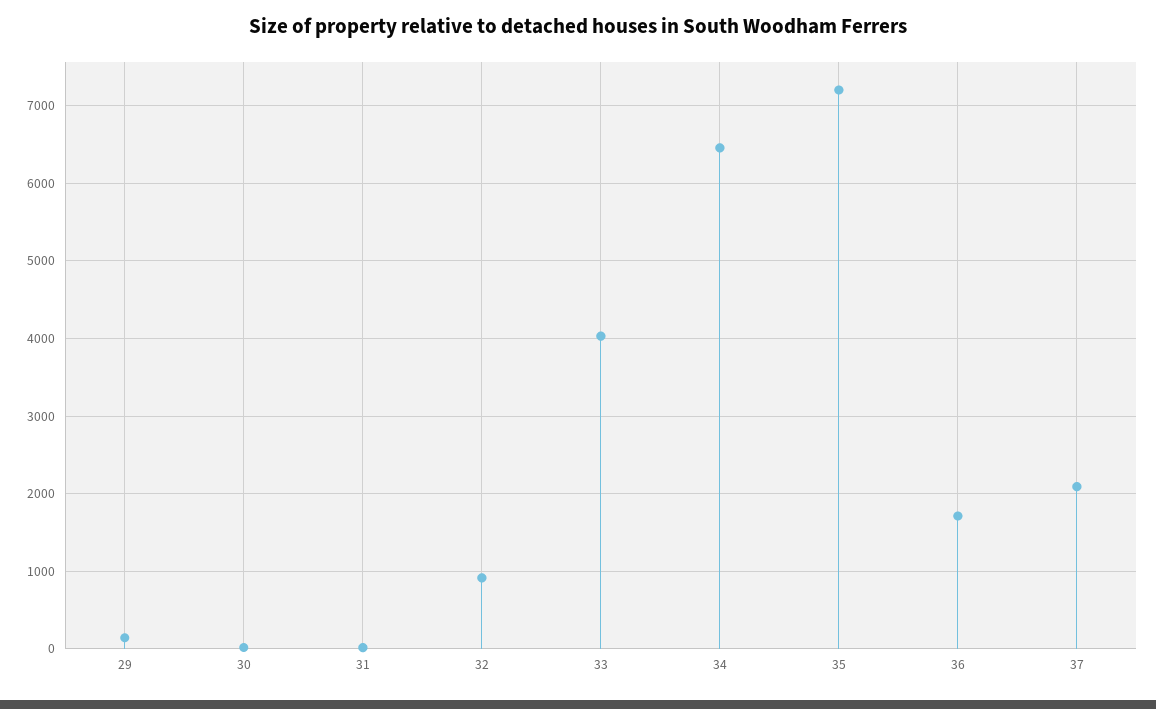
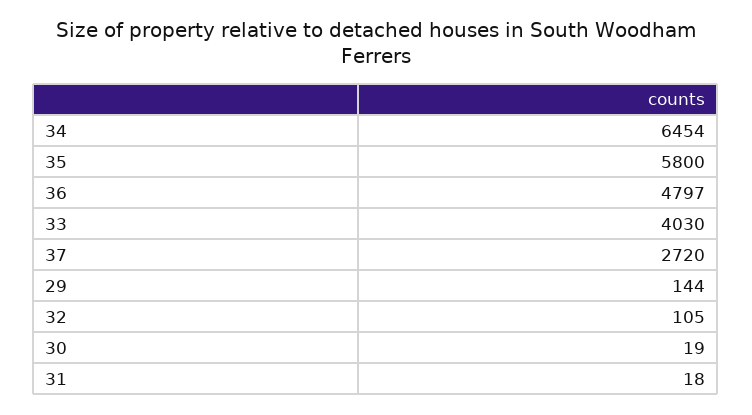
  {
    "29": 144,
    "30": 19,
    "31": 18,
-   "32": 900,
+   "32": 105,
    "33": 4030,
    "34": 6454,
-   "35": 7200,
+   "35": 5800,
-   "36": 1700,
+   "36": 4797,
-   "37": 2100
+   "37": 2720
  }

